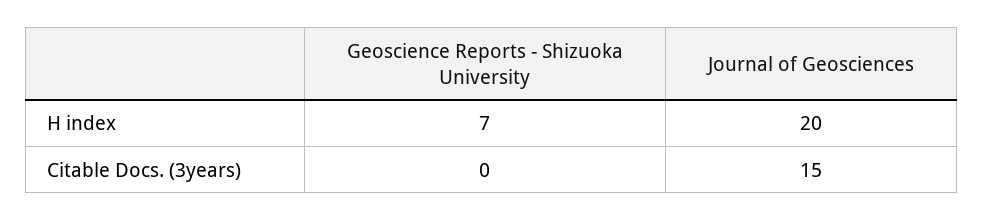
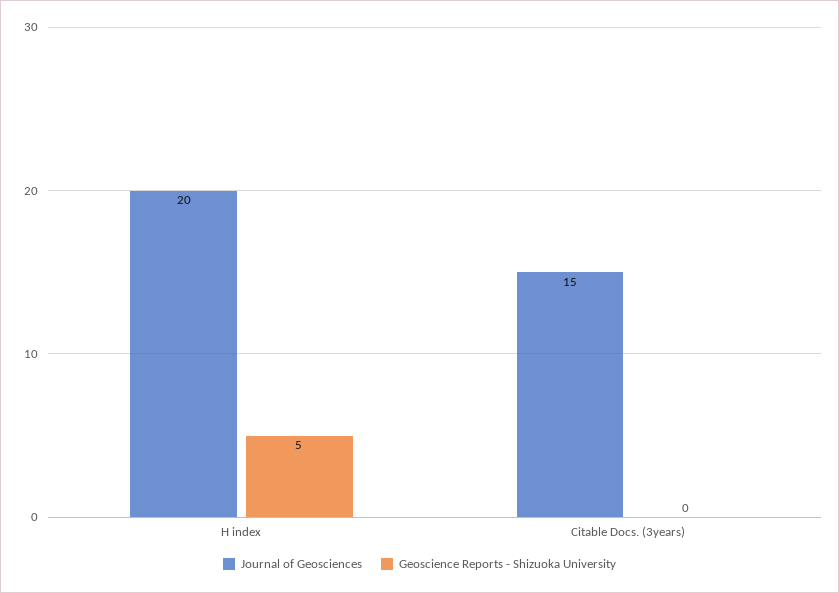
  {
    "Geoscience Reports - Shizuoka University": {
-     "H index": 7,
+     "H index": 5,
      "Citable Docs. (3years)": 0
    },
    "Journal of Geosciences": {
      "H index": 20,
      "Citable Docs. (3years)": 15
    }
  }

